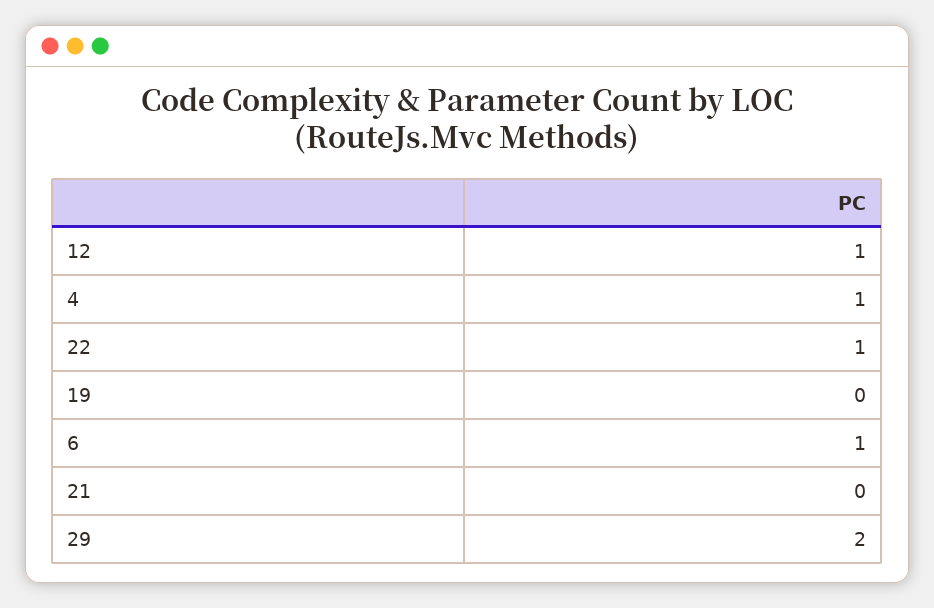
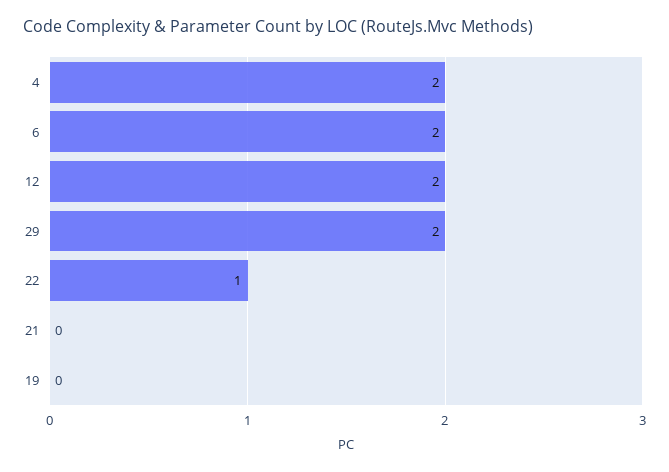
  {
-   "12": 1,
+   "12": 2,
-   "4": 1,
+   "4": 2,
    "22": 1,
    "19": 0,
-   "6": 1,
+   "6": 2,
    "21": 0,
    "29": 2
  }

